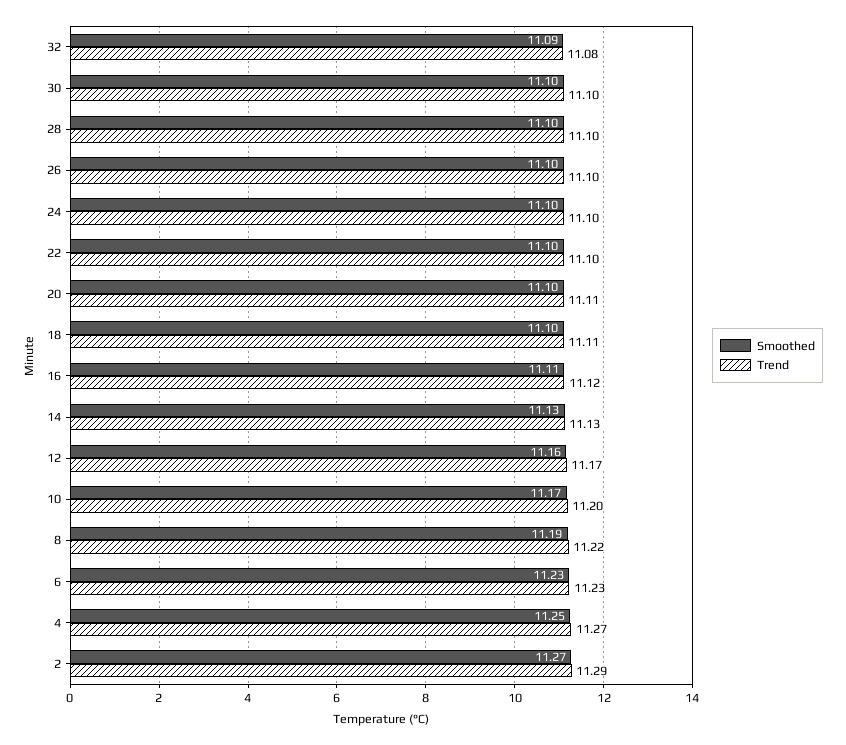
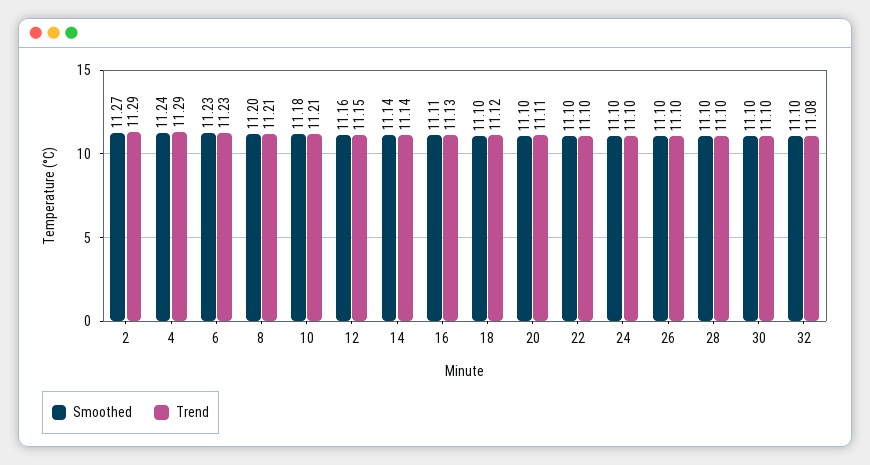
  {
    "Smoothed": {
-     "32": 11.09,
+     "32": 11.1,
      "30": 11.1,
      "28": 11.1,
      "26": 11.1,
      "24": 11.1,
      "22": 11.1,
      "20": 11.1,
      "18": 11.1,
      "16": 11.11,
-     "14": 11.13,
+     "14": 11.14,
      "12": 11.16,
-     "10": 11.17,
+     "10": 11.18,
-     "8": 11.19,
+     "8": 11.2,
      "6": 11.23,
-     "4": 11.25,
+     "4": 11.24,
      "2": 11.27
    },
    "Trend": {
      "32": 11.08,
      "30": 11.1,
      "28": 11.1,
      "26": 11.1,
      "24": 11.1,
      "22": 11.1,
      "20": 11.11,
-     "18": 11.11,
+     "18": 11.12,
-     "16": 11.12,
+     "16": 11.13,
-     "14": 11.13,
+     "14": 11.14,
-     "12": 11.17,
+     "12": 11.15,
-     "10": 11.2,
+     "10": 11.21,
-     "8": 11.22,
+     "8": 11.21,
      "6": 11.23,
-     "4": 11.27,
+     "4": 11.29,
      "2": 11.29
    }
  }

